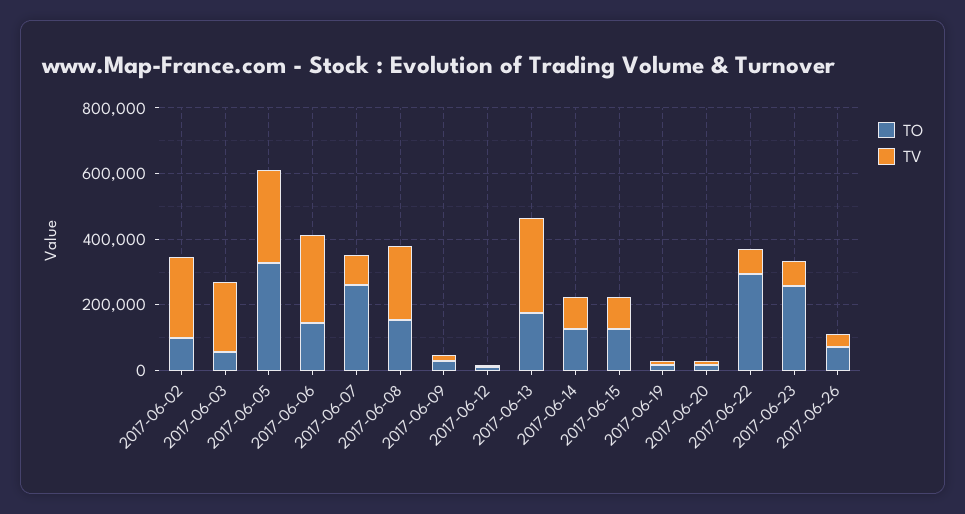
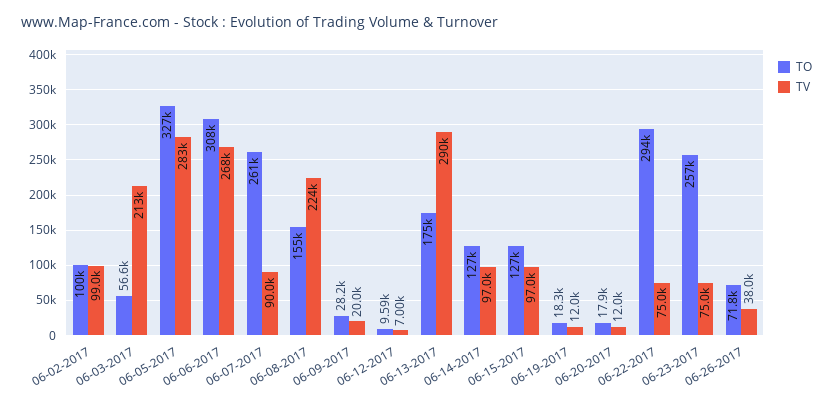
  {
    "TO": {
      "2017-06-02": 100000,
      "2017-06-03": 56600,
      "2017-06-05": 327000,
-     "2017-06-06": 150000,
+     "2017-06-06": 308000,
      "2017-06-07": 261000,
      "2017-06-08": 155000,
      "2017-06-09": 28200,
      "2017-06-12": 9590,
      "2017-06-13": 175000,
      "2017-06-14": 127000,
      "2017-06-15": 127000,
      "2017-06-19": 18300,
      "2017-06-20": 17900,
      "2017-06-22": 294000,
      "2017-06-23": 257000,
      "2017-06-26": 71800
    },
    "TV": {
-     "2017-06-02": 250000,
+     "2017-06-02": 99000,
      "2017-06-03": 213000,
      "2017-06-05": 283000,
      "2017-06-06": 268000,
      "2017-06-07": 90000,
      "2017-06-08": 224000,
      "2017-06-09": 20000,
      "2017-06-12": 7000,
      "2017-06-13": 290000,
      "2017-06-14": 97000,
      "2017-06-15": 97000,
      "2017-06-19": 12000,
      "2017-06-20": 12000,
      "2017-06-22": 75000,
      "2017-06-23": 75000,
      "2017-06-26": 38000
    }
  }

